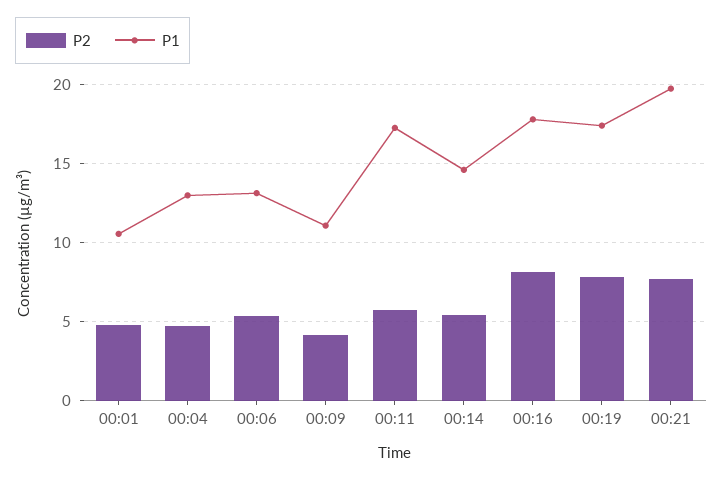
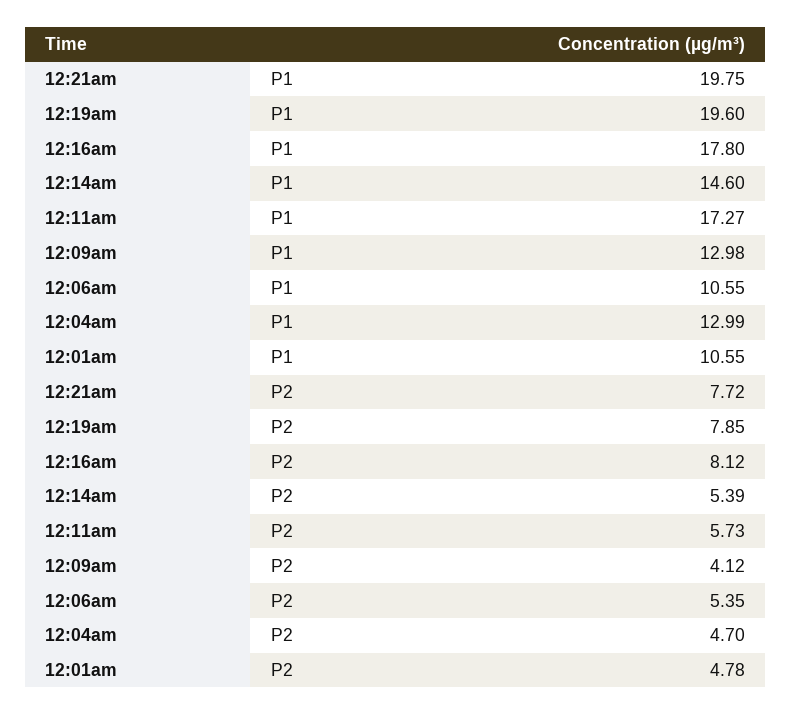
  {
    "P2": {
      "00:01": 4.78,
      "00:04": 4.7,
      "00:06": 5.35,
      "00:09": 4.12,
      "00:11": 5.73,
      "00:14": 5.39,
      "00:16": 8.12,
      "00:19": 7.85,
      "00:21": 7.72
    },
    "P1": {
      "00:01": 10.55,
      "00:04": 12.99,
-     "00:06": 13,
+     "00:06": 10.55,
-     "00:09": 11,
+     "00:09": 12.98,
      "00:11": 17.27,
      "00:14": 14.6,
      "00:16": 17.8,
-     "00:19": 17.5,
+     "00:19": 19.6,
      "00:21": 19.75
    }
  }

